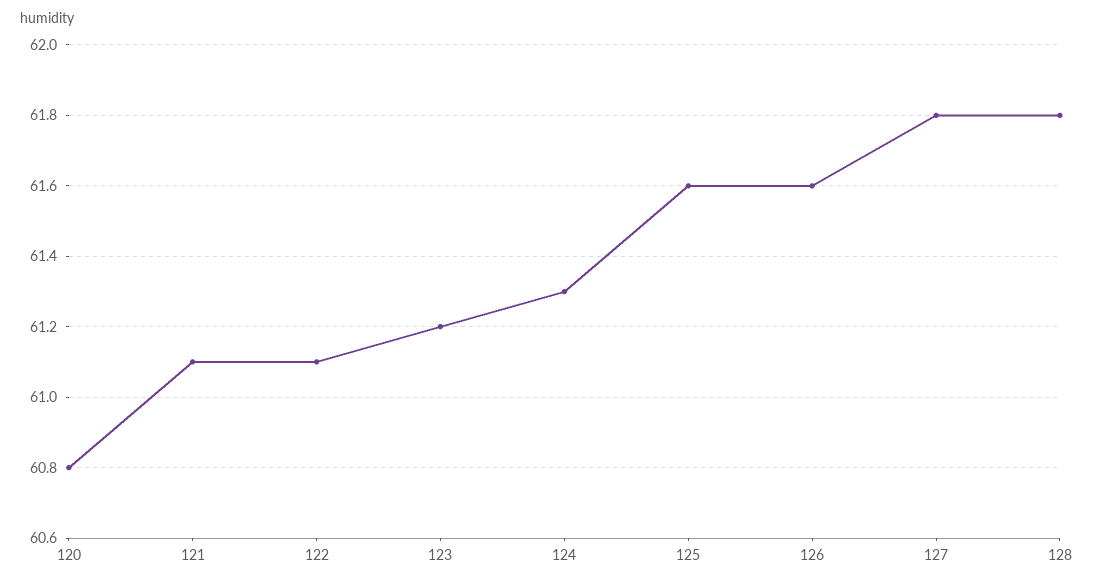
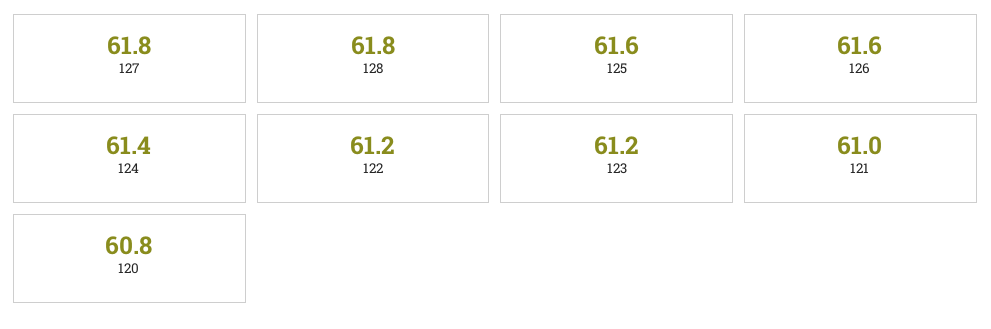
  {
    "120": 60.8,
-   "121": 61.1,
+   "121": 61,
-   "122": 61.1,
+   "122": 61.2,
    "123": 61.2,
-   "124": 61.3,
+   "124": 61.4,
    "125": 61.6,
    "126": 61.6,
    "127": 61.8,
    "128": 61.8
  }

